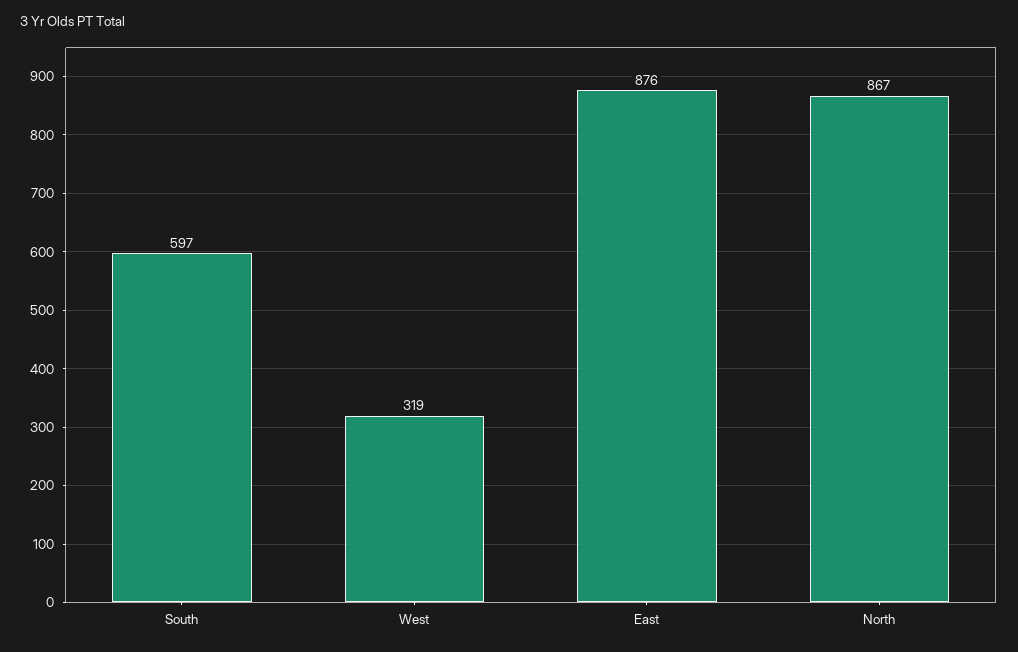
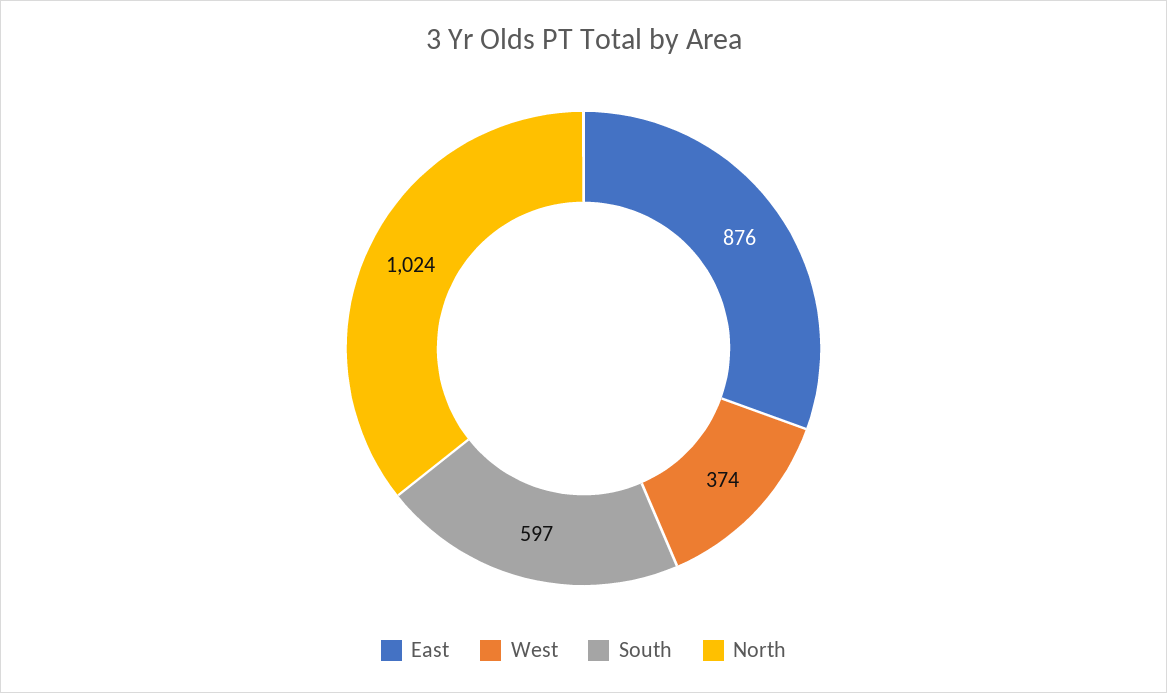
  {
    "South": 597,
-   "West": 319,
+   "West": 374,
    "East": 876,
-   "North": 867
+   "North": 1024
  }

